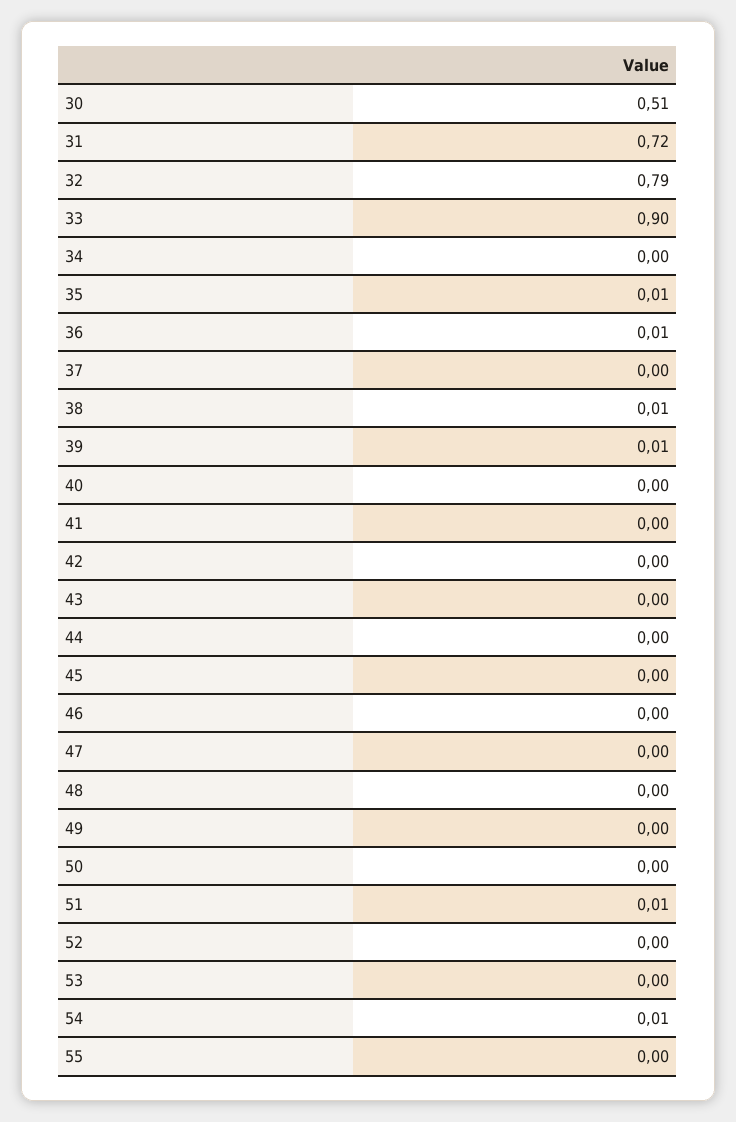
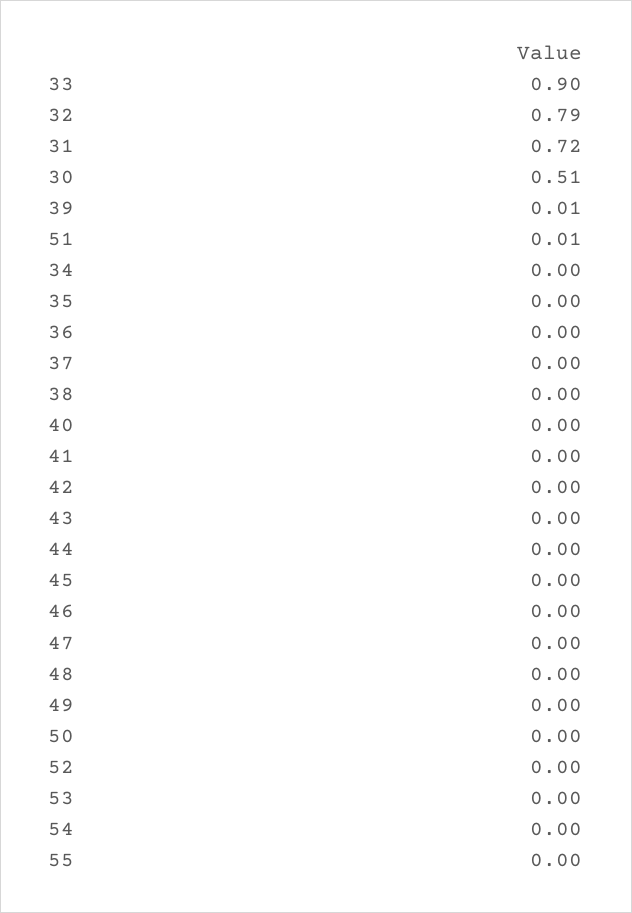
  {
    "30": 0.51,
    "31": 0.72,
    "32": 0.79,
    "33": 0.9,
    "34": 0,
-   "35": 0.01,
+   "35": 0,
-   "36": 0.01,
+   "36": 0,
    "37": 0,
-   "38": 0.01,
+   "38": 0,
    "39": 0.01,
    "40": 0,
    "41": 0,
    "42": 0,
    "43": 0,
    "44": 0,
    "45": 0,
    "46": 0,
    "47": 0,
    "48": 0,
    "49": 0,
    "50": 0,
    "51": 0.01,
    "52": 0,
    "53": 0,
-   "54": 0.01,
+   "54": 0,
    "55": 0
  }

